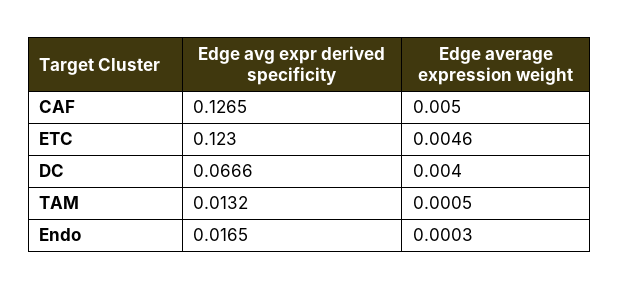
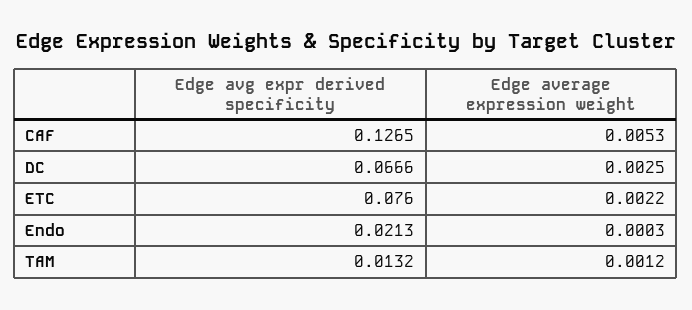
  {
    "Edge avg expr derived specificity": {
      "CAF": 0.1265,
-     "ETC": 0.123,
+     "ETC": 0.076,
      "DC": 0.0666,
      "TAM": 0.0132,
-     "Endo": 0.0165
+     "Endo": 0.0213
    },
    "Edge average expression weight": {
-     "CAF": 0.005,
+     "CAF": 0.0053,
-     "ETC": 0.0046,
+     "ETC": 0.0022,
-     "DC": 0.004,
+     "DC": 0.0025,
-     "TAM": 0.0005,
+     "TAM": 0.0012,
      "Endo": 0.0003
    }
  }

